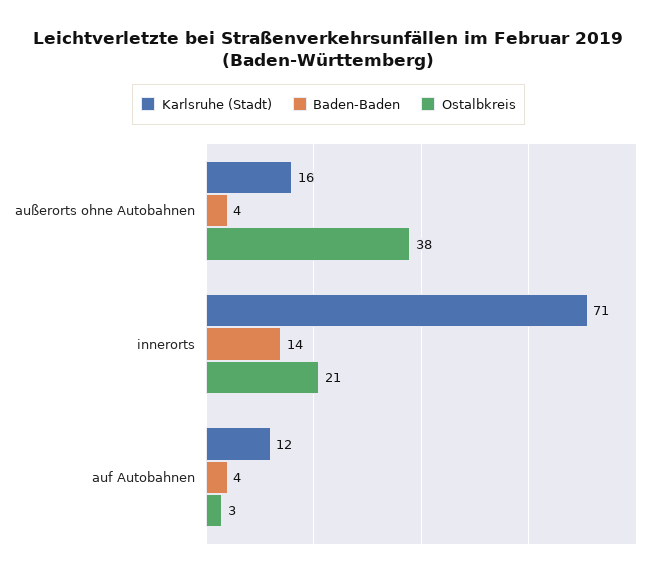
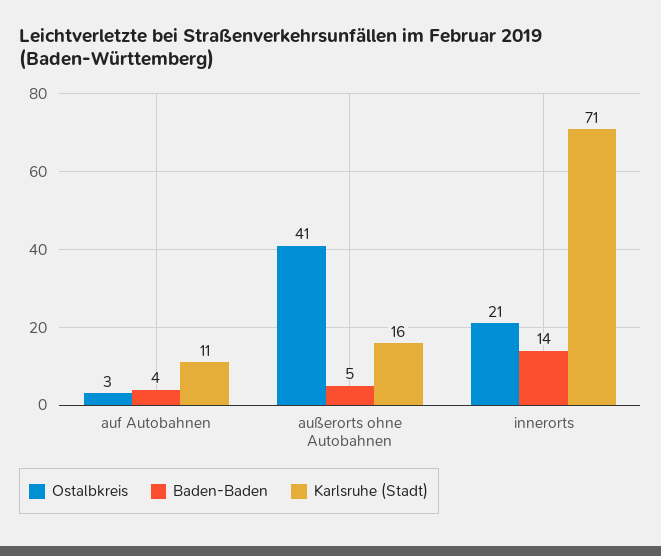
  {
    "Karlsruhe (Stadt)": {
      "außerorts ohne Autobahnen": 16,
      "innerorts": 71,
-     "auf Autobahnen": 12
+     "auf Autobahnen": 11
    },
    "Baden-Baden": {
-     "außerorts ohne Autobahnen": 4,
+     "außerorts ohne Autobahnen": 5,
      "innerorts": 14,
      "auf Autobahnen": 4
    },
    "Ostalbkreis": {
-     "außerorts ohne Autobahnen": 38,
+     "außerorts ohne Autobahnen": 41,
      "innerorts": 21,
      "auf Autobahnen": 3
    }
  }

